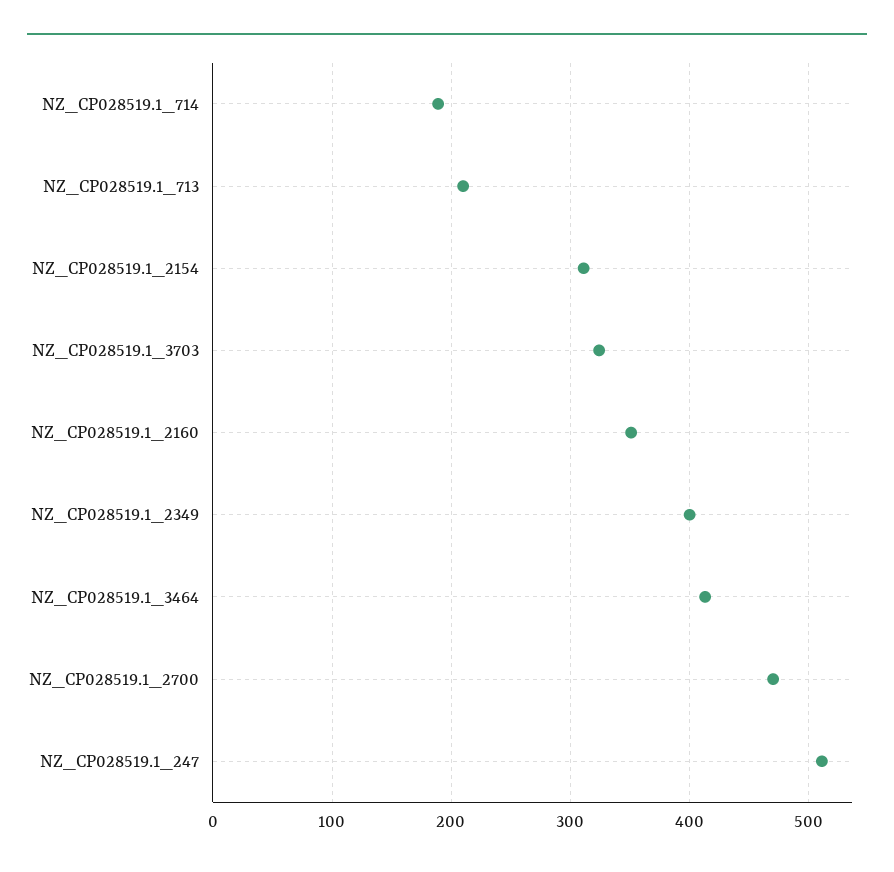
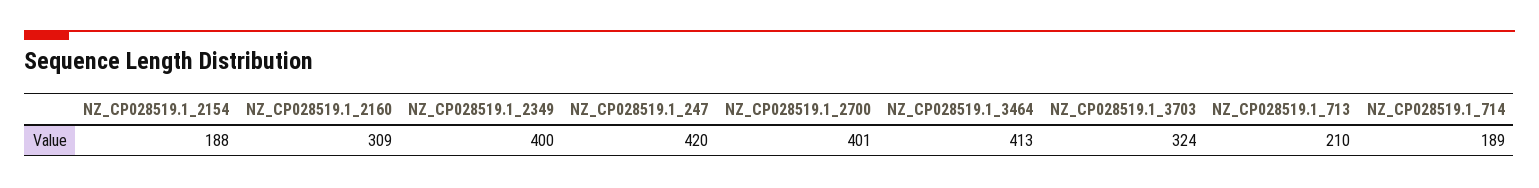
  {
    "NZ_CP028519.1_714": 189,
    "NZ_CP028519.1_713": 210,
-   "NZ_CP028519.1_2154": 310,
+   "NZ_CP028519.1_2154": 188,
    "NZ_CP028519.1_3703": 324,
-   "NZ_CP028519.1_2160": 350,
+   "NZ_CP028519.1_2160": 309,
    "NZ_CP028519.1_2349": 400,
    "NZ_CP028519.1_3464": 413,
-   "NZ_CP028519.1_2700": 470,
+   "NZ_CP028519.1_2700": 401,
-   "NZ_CP028519.1_247": 510
+   "NZ_CP028519.1_247": 420
  }

